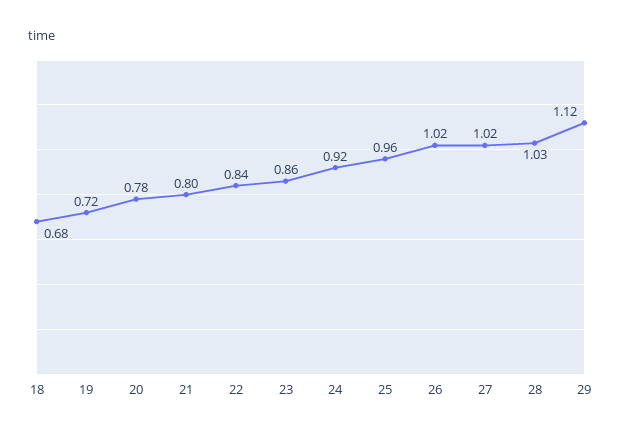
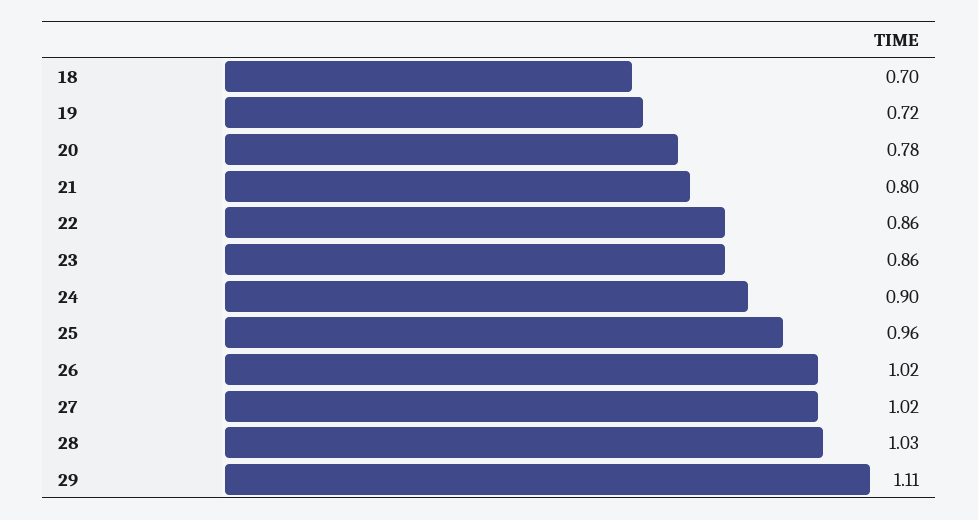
  {
-   "18": 0.68,
+   "18": 0.7,
    "19": 0.72,
    "20": 0.78,
    "21": 0.8,
-   "22": 0.84,
+   "22": 0.86,
    "23": 0.86,
-   "24": 0.92,
+   "24": 0.9,
    "25": 0.96,
    "26": 1.02,
    "27": 1.02,
    "28": 1.03,
-   "29": 1.12
+   "29": 1.11
  }

